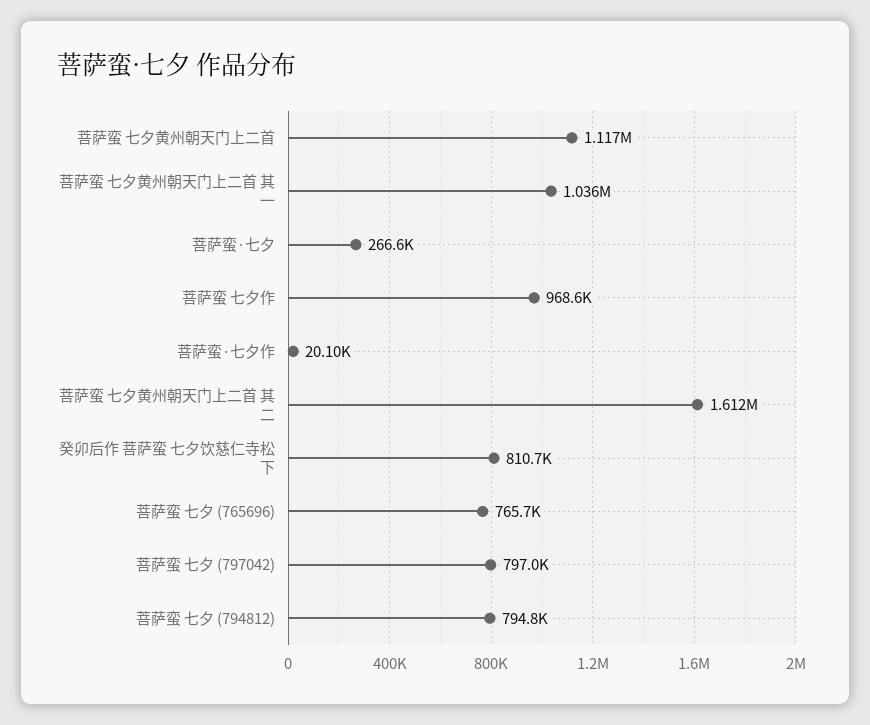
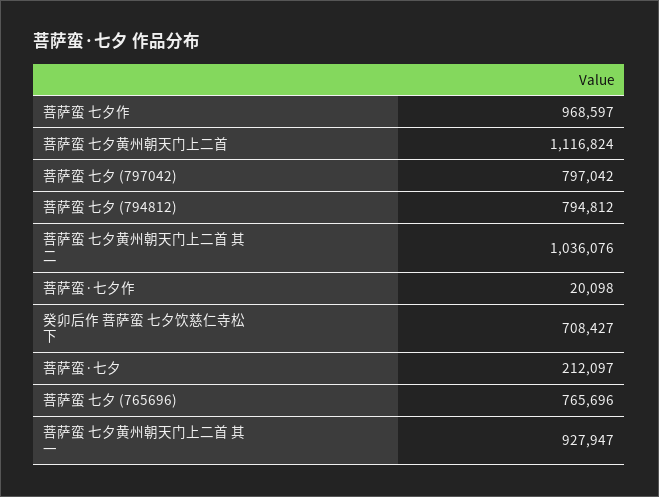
  {
    "菩萨蛮 七夕黄州朝天门上二首": 1116824,
-   "菩萨蛮 七夕黄州朝天门上二首 其一": 1036000,
+   "菩萨蛮 七夕黄州朝天门上二首 其一": 927947,
-   "菩萨蛮·七夕": 266600,
+   "菩萨蛮·七夕": 212097,
    "菩萨蛮 七夕作": 968597,
    "菩萨蛮·七夕作": 20098,
-   "菩萨蛮 七夕黄州朝天门上二首 其二": 1612000,
+   "菩萨蛮 七夕黄州朝天门上二首 其二": 1036076,
-   "癸卯后作 菩萨蛮 七夕饮慈仁寺松下": 810700,
+   "癸卯后作 菩萨蛮 七夕饮慈仁寺松下": 708427,
    "菩萨蛮 七夕 (765696)": 765696,
    "菩萨蛮 七夕 (797042)": 797042,
    "菩萨蛮 七夕 (794812)": 794812
  }

